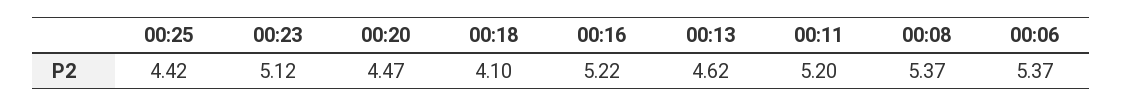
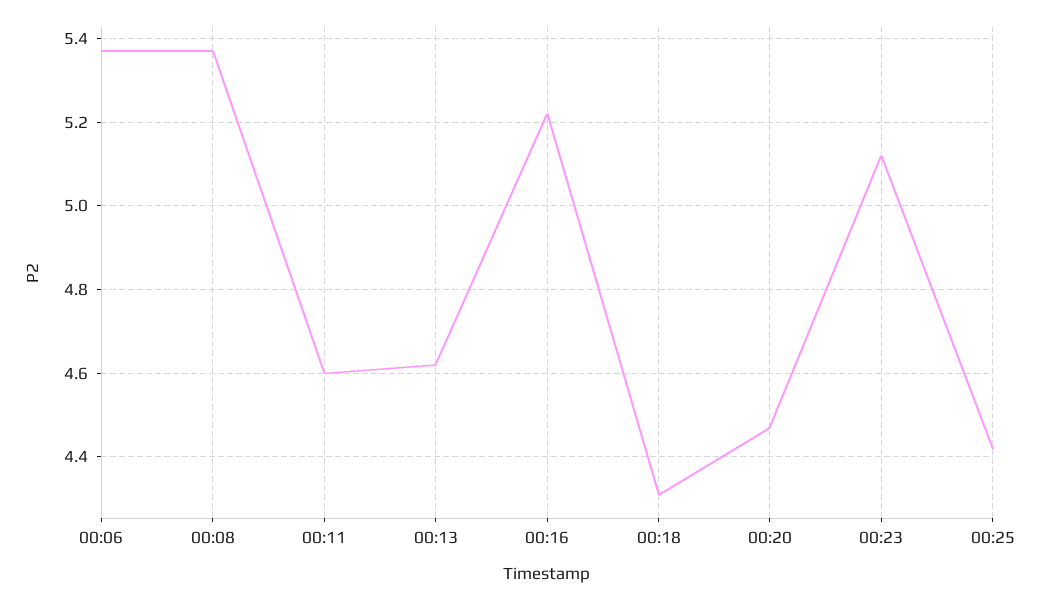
  {
    "00:25": 4.42,
    "00:23": 5.12,
    "00:20": 4.47,
-   "00:18": 4.1,
+   "00:18": 4.3,
    "00:16": 5.22,
    "00:13": 4.62,
-   "00:11": 5.2,
+   "00:11": 4.6,
    "00:08": 5.37,
    "00:06": 5.37
  }

